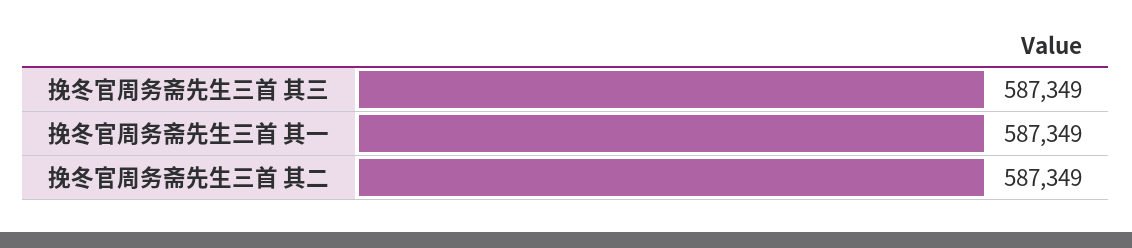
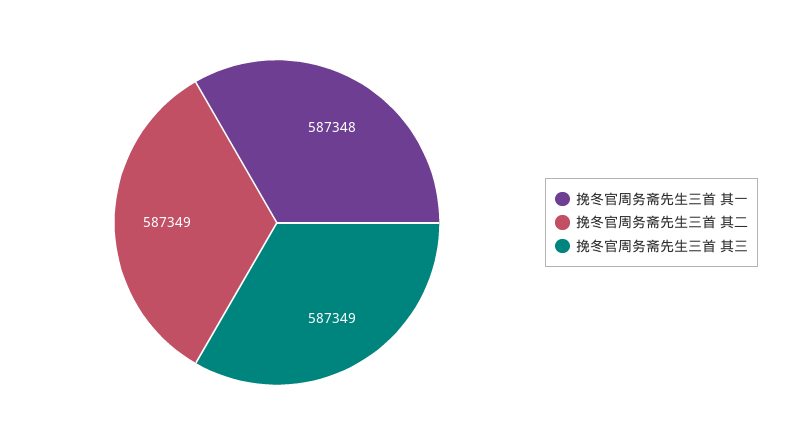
  {
    "挽冬官周务斋先生三首 其三": 587349,
-   "挽冬官周务斋先生三首 其一": 587349,
+   "挽冬官周务斋先生三首 其一": 587348,
    "挽冬官周务斋先生三首 其二": 587349
  }

